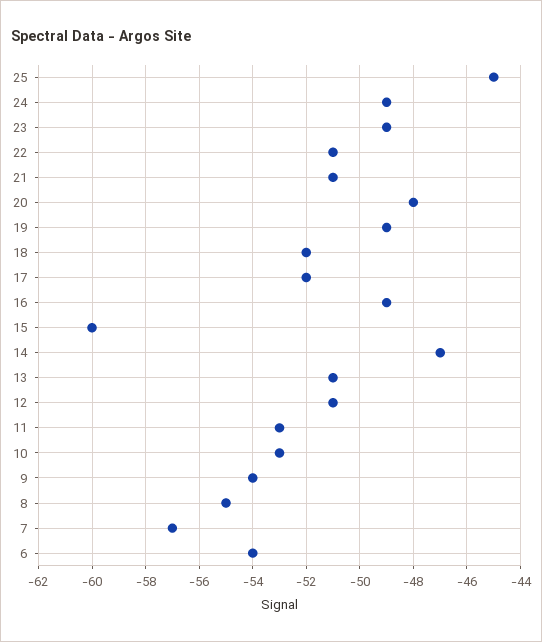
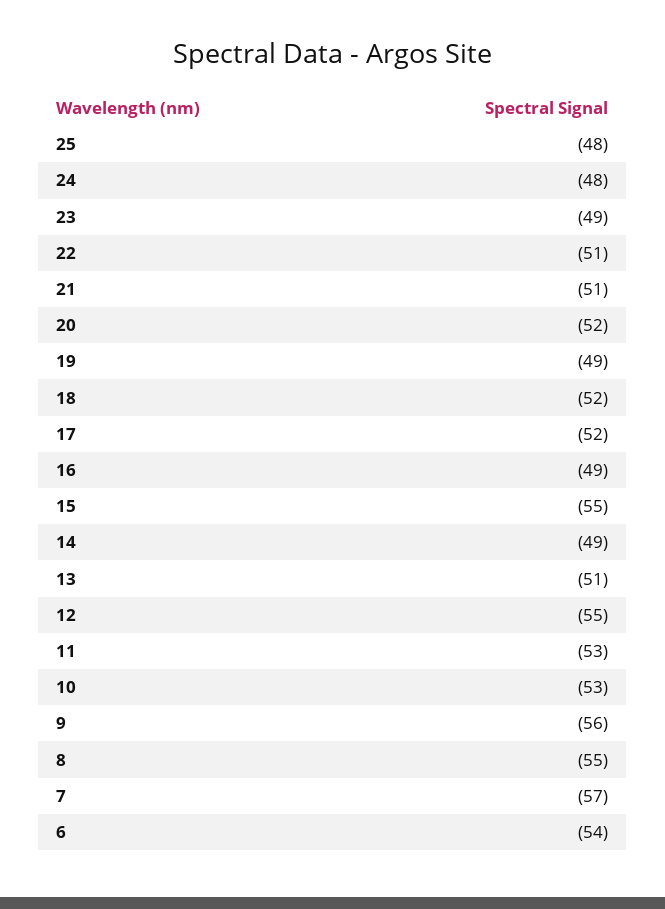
  {
-   "25": -45,
+   "25": -48,
-   "24": -49,
+   "24": -48,
    "23": -49,
    "22": -51,
    "21": -51,
-   "20": -48,
+   "20": -52,
    "19": -49,
    "18": -52,
    "17": -52,
    "16": -49,
-   "15": -60,
+   "15": -55,
-   "14": -47,
+   "14": -49,
    "13": -51,
-   "12": -51,
+   "12": -55,
    "11": -53,
    "10": -53,
-   "9": -54,
+   "9": -56,
    "8": -55,
    "7": -57,
    "6": -54
  }

